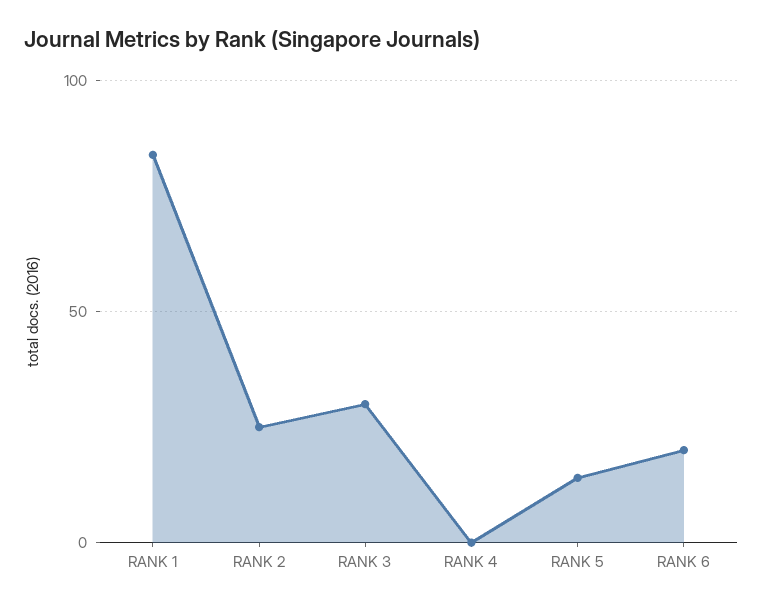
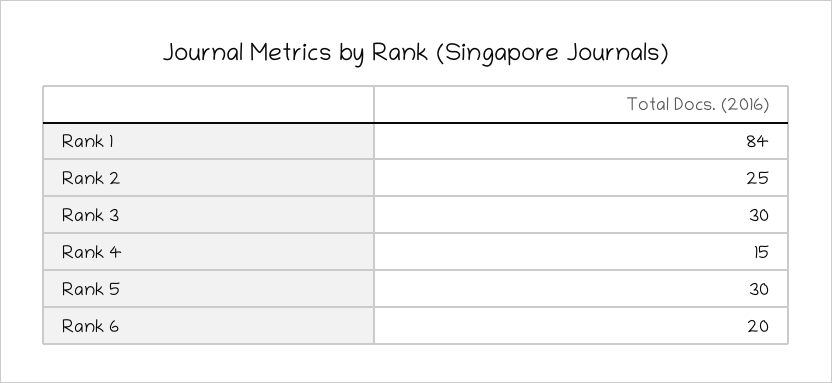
  {
    "RANK 1": 84,
    "RANK 2": 25,
    "RANK 3": 30,
-   "RANK 4": 0,
+   "RANK 4": 15,
-   "RANK 5": 15,
+   "RANK 5": 30,
    "RANK 6": 20
  }

